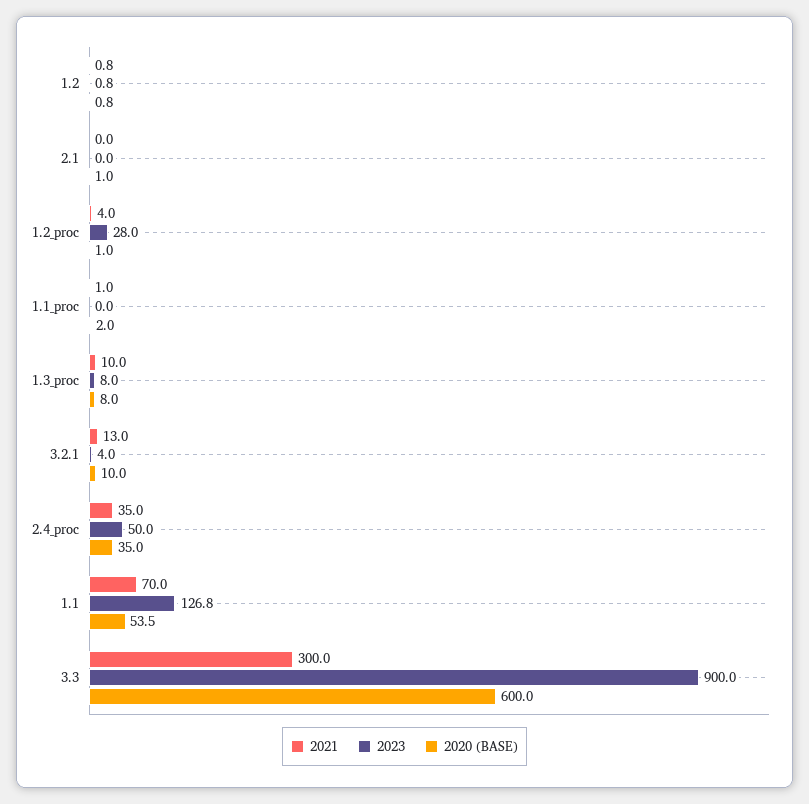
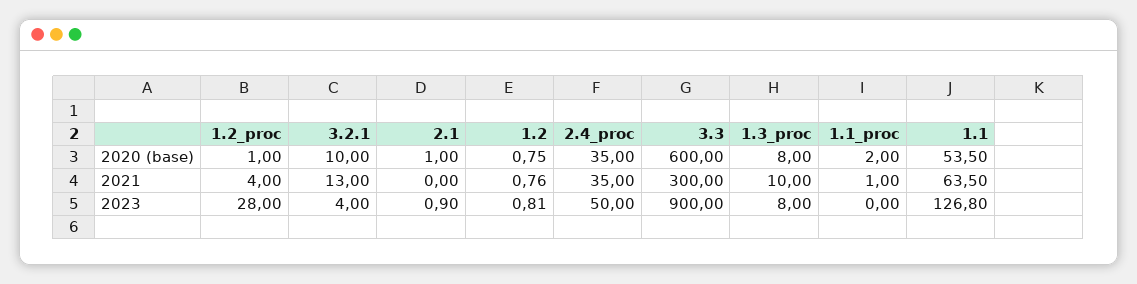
  {
    "2021": {
      "1.2": 0.76,
      "2.1": 0,
      "1.2_proc": 4,
      "1.1_proc": 1,
      "1.3_proc": 10,
      "3.2.1": 13,
      "2.4_proc": 35,
-     "1.1": 70,
+     "1.1": 63.5,
      "3.3": 300
    },
    "2023": {
      "1.2": 0.81,
-     "2.1": 0,
+     "2.1": 0.9,
      "1.2_proc": 28,
      "1.1_proc": 0,
      "1.3_proc": 8,
      "3.2.1": 4,
      "2.4_proc": 50,
      "1.1": 126.8,
      "3.3": 900
    },
    "2020 (BASE)": {
      "1.2": 0.75,
      "2.1": 1,
      "1.2_proc": 1,
      "1.1_proc": 2,
      "1.3_proc": 8,
      "3.2.1": 10,
      "2.4_proc": 35,
      "1.1": 53.5,
      "3.3": 600
    }
  }

